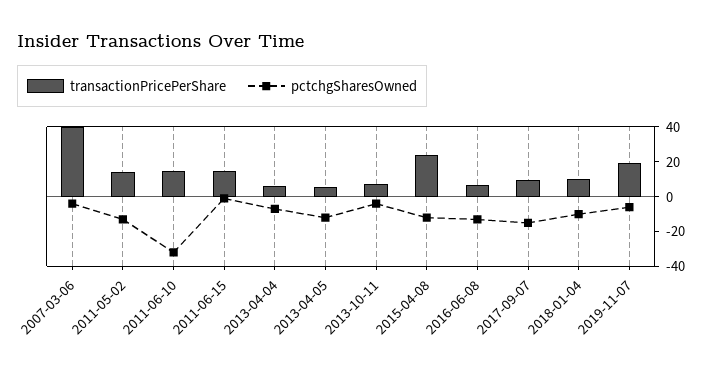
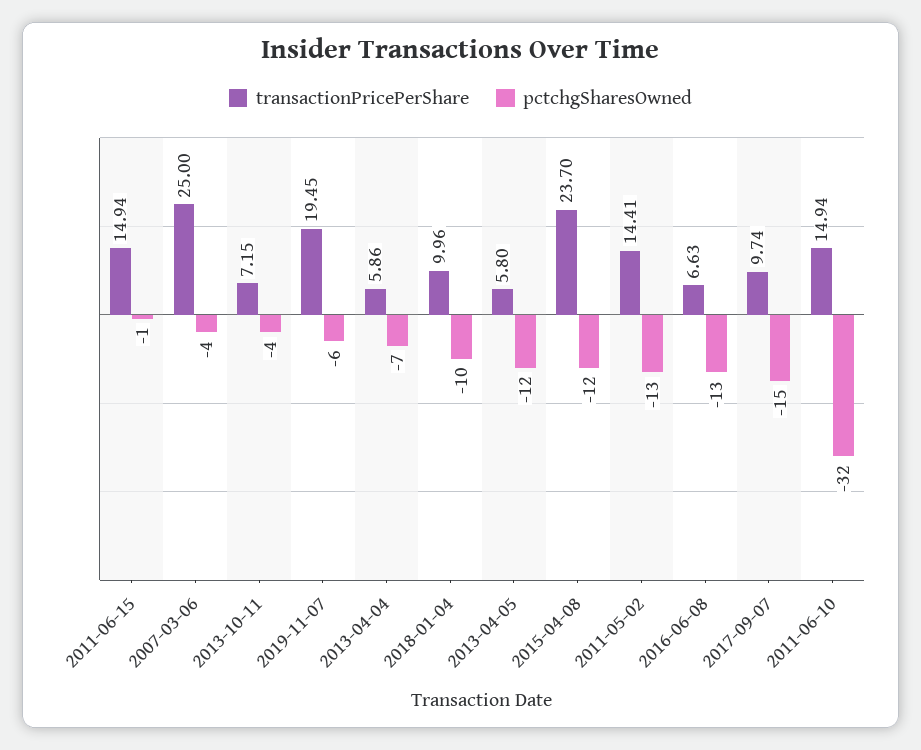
  {
    "transactionPricePerShare": {
-     "2007-03-06": 40,
+     "2007-03-06": 25,
      "2011-05-02": 14.41,
      "2011-06-10": 14.94,
      "2011-06-15": 14.94,
      "2013-04-04": 5.86,
      "2013-04-05": 5.8,
      "2013-10-11": 7.15,
      "2015-04-08": 23.7,
      "2016-06-08": 6.63,
      "2017-09-07": 9.74,
      "2018-01-04": 9.96,
      "2019-11-07": 19.45
    },
    "pctchgSharesOwned": {
      "2007-03-06": -4,
      "2011-05-02": -13,
      "2011-06-10": -32,
      "2011-06-15": -1,
      "2013-04-04": -7,
      "2013-04-05": -12,
      "2013-10-11": -4,
      "2015-04-08": -12,
      "2016-06-08": -13,
      "2017-09-07": -15,
      "2018-01-04": -10,
      "2019-11-07": -6
    }
  }

